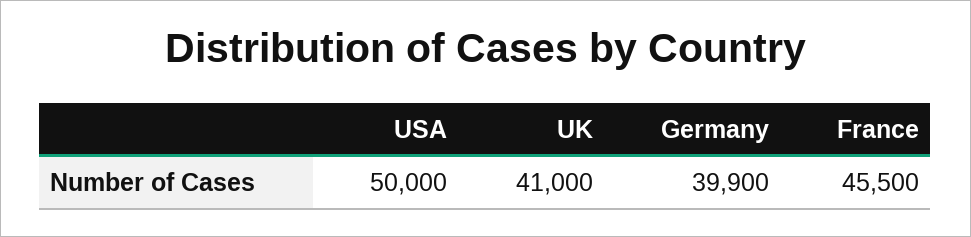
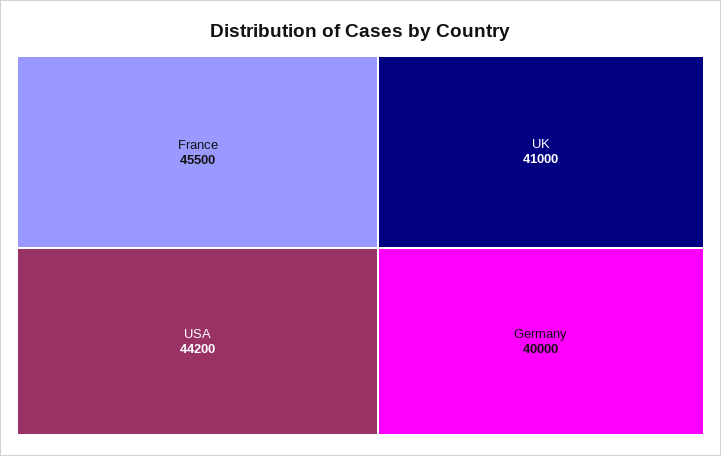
  {
-   "USA": 50000,
+   "USA": 44200,
    "UK": 41000,
-   "Germany": 39900,
+   "Germany": 40000,
    "France": 45500
  }

